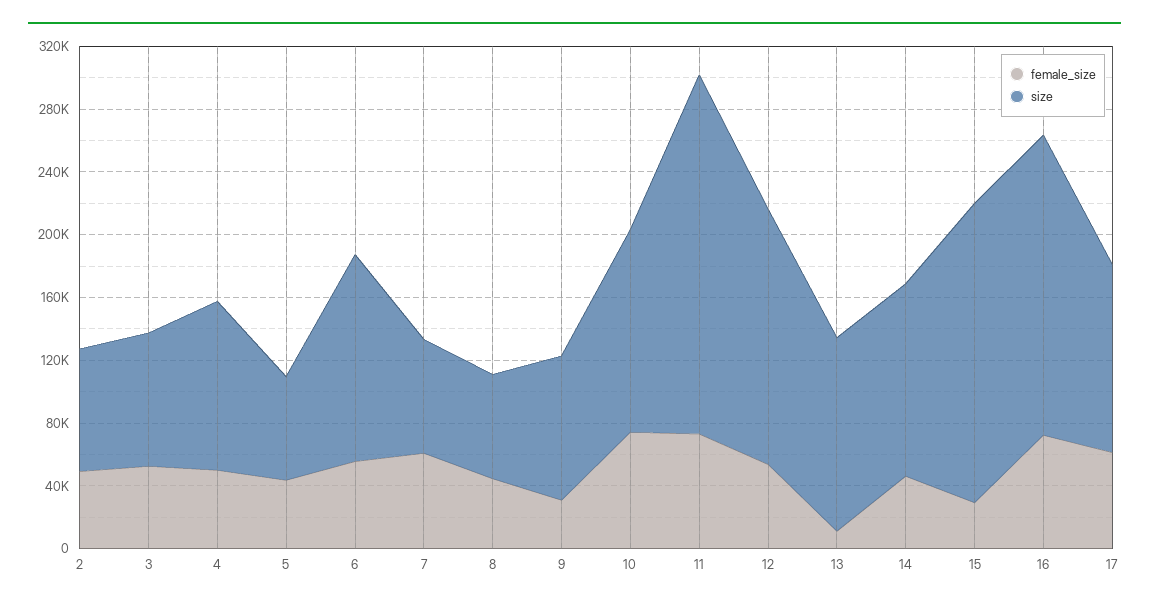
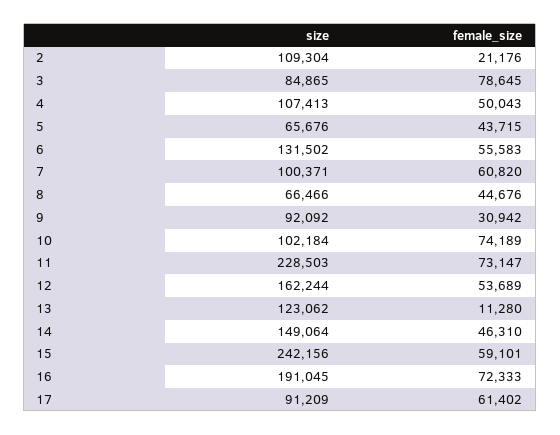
  {
    "female_size": {
-     "2": 50000,
+     "2": 21176,
-     "3": 50000,
+     "3": 78645,
      "4": 50043,
      "5": 43715,
      "6": 55583,
      "7": 60820,
      "8": 44676,
      "9": 30942,
      "10": 74189,
      "11": 73147,
      "12": 53689,
      "13": 11280,
      "14": 46310,
-     "15": 30000,
+     "15": 59101,
      "16": 72333,
      "17": 61402
    },
    "size": {
-     "2": 80000,
+     "2": 109304,
      "3": 84865,
      "4": 107413,
      "5": 65676,
      "6": 131502,
-     "7": 70000,
+     "7": 100371,
      "8": 66466,
      "9": 92092,
-     "10": 130000,
+     "10": 102184,
      "11": 228503,
      "12": 162244,
      "13": 123062,
-     "14": 120000,
+     "14": 149064,
-     "15": 190000,
+     "15": 242156,
      "16": 191045,
-     "17": 120000
+     "17": 91209
    }
  }

